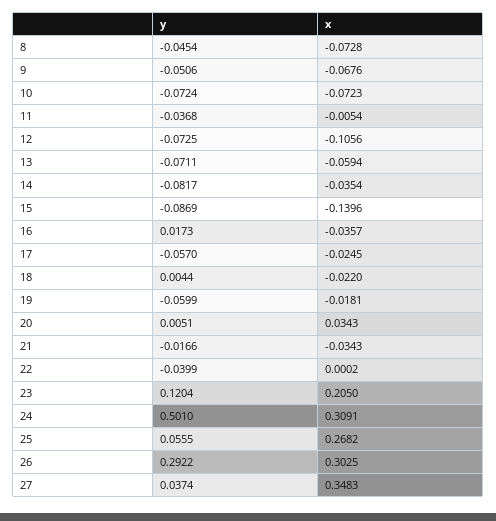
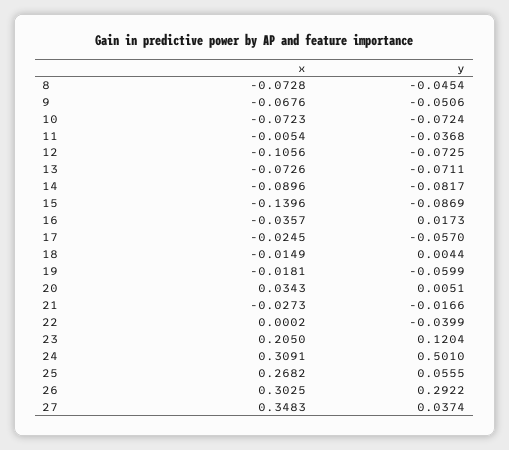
  {
    "y": {
      "8": -0.0454,
      "9": -0.0506,
      "10": -0.0724,
      "11": -0.0368,
      "12": -0.0725,
      "13": -0.0711,
      "14": -0.0817,
      "15": -0.0869,
      "16": 0.0173,
      "17": -0.057,
      "18": 0.0044,
      "19": -0.0599,
      "20": 0.0051,
      "21": -0.0166,
      "22": -0.0399,
      "23": 0.1204,
      "24": 0.501,
      "25": 0.0555,
      "26": 0.2922,
      "27": 0.0374
    },
    "x": {
      "8": -0.0728,
      "9": -0.0676,
      "10": -0.0723,
      "11": -0.0054,
      "12": -0.1056,
-     "13": -0.0594,
+     "13": -0.0726,
-     "14": -0.0354,
+     "14": -0.0896,
      "15": -0.1396,
      "16": -0.0357,
      "17": -0.0245,
-     "18": -0.022,
+     "18": -0.0149,
      "19": -0.0181,
      "20": 0.0343,
-     "21": -0.0343,
+     "21": -0.0273,
      "22": 0.0002,
      "23": 0.205,
      "24": 0.3091,
      "25": 0.2682,
      "26": 0.3025,
      "27": 0.3483
    }
  }

